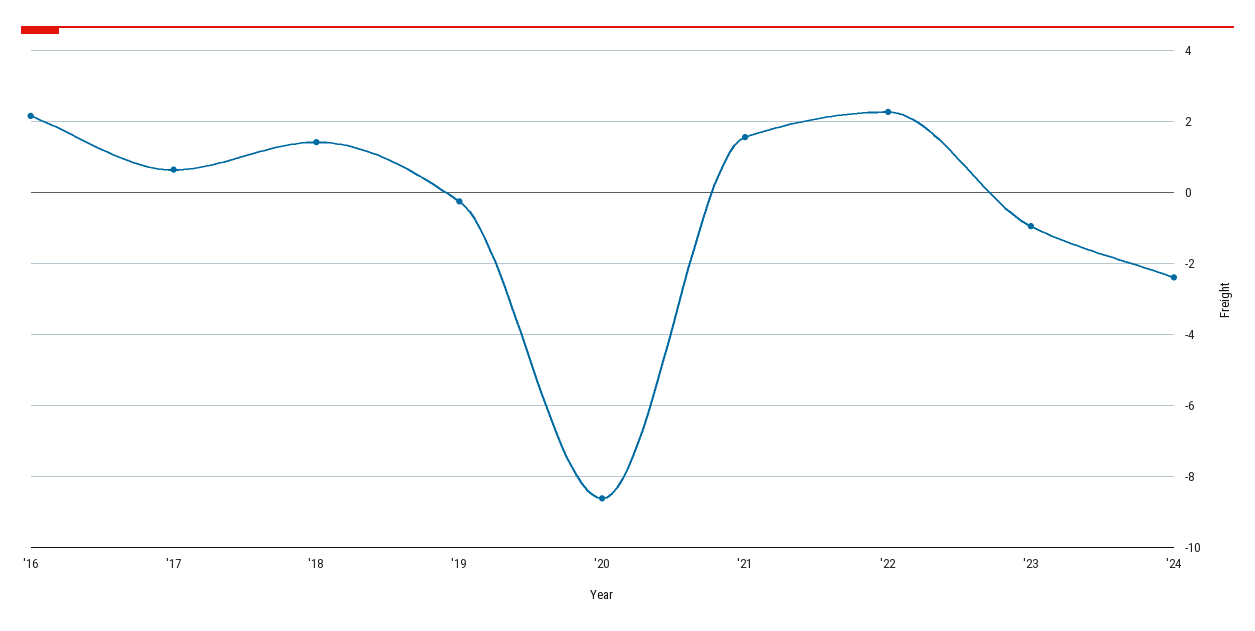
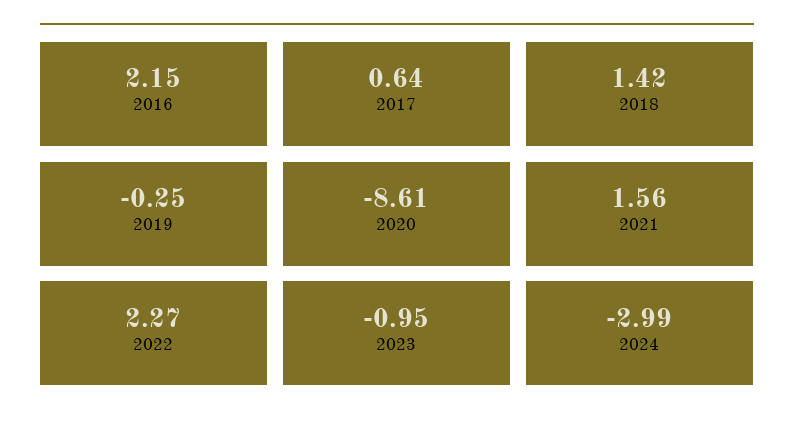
  {
    "'16": 2.15,
    "'17": 0.64,
    "'18": 1.42,
    "'19": -0.25,
    "'20": -8.61,
    "'21": 1.56,
    "'22": 2.27,
    "'23": -0.95,
-   "'24": -2.4
+   "'24": -2.99
  }

